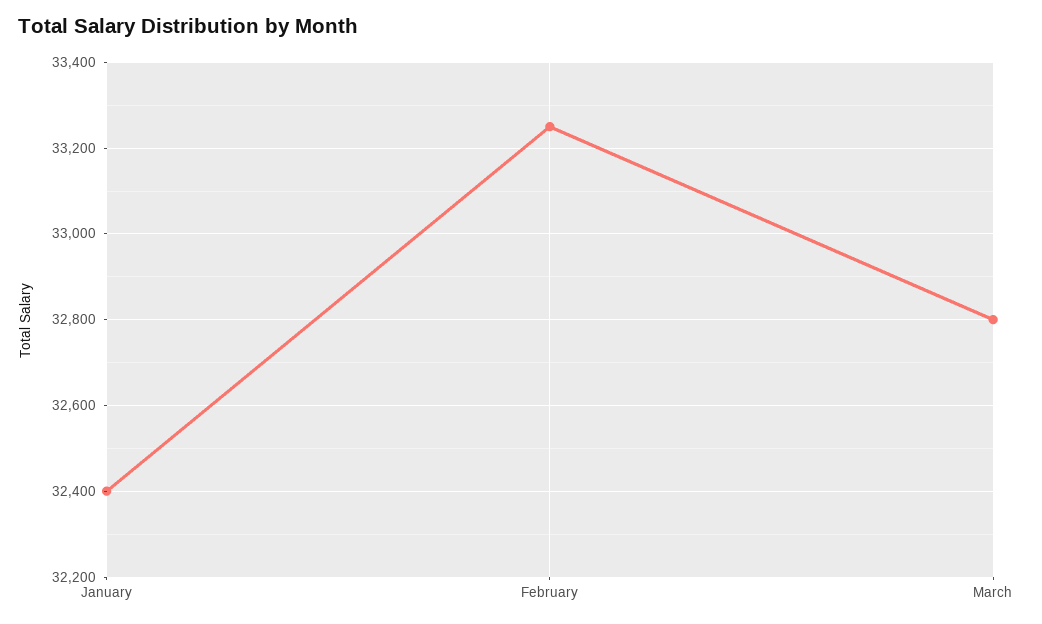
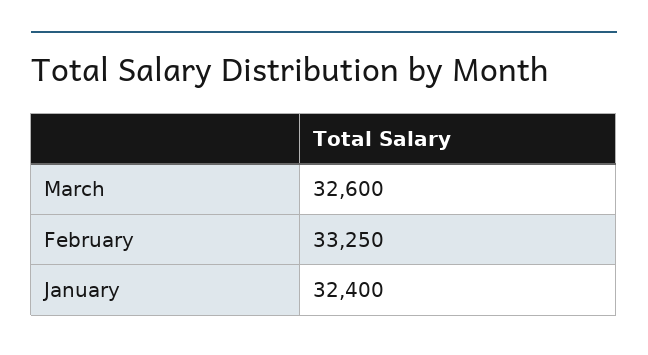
  {
    "January": 32400,
    "February": 33250,
-   "March": 32800
+   "March": 32600
  }

